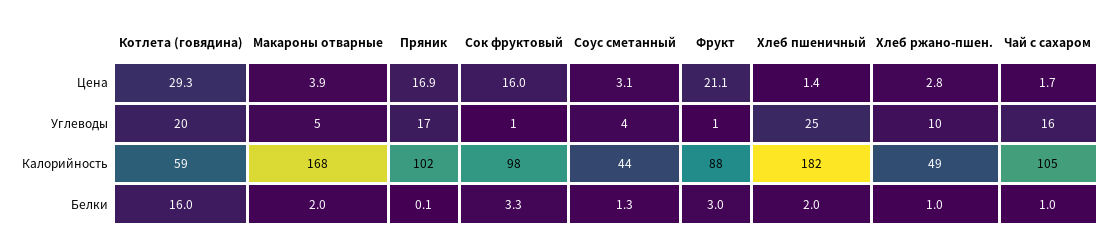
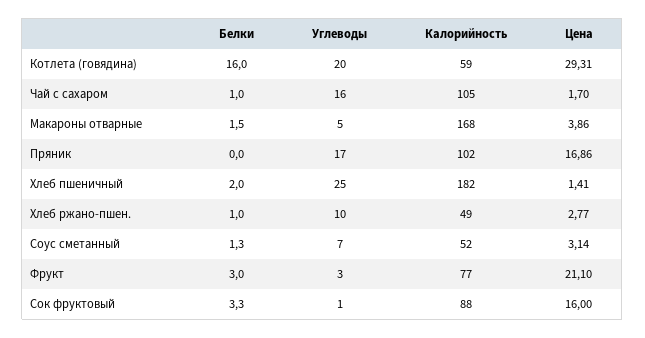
  {
    "Котлета (говядина)": {
      "Цена": 29.31,
      "Углеводы": 20,
      "Калорийность": 59,
      "Белки": 16
    },
    "Макароны отварные": {
      "Цена": 3.86,
      "Углеводы": 5,
      "Калорийность": 168,
-     "Белки": 2
+     "Белки": 1.5
    },
    "Пряник": {
      "Цена": 16.86,
      "Углеводы": 17,
      "Калорийность": 102,
-     "Белки": 0.1
+     "Белки": 0
    },
    "Сок фруктовый": {
      "Цена": 16,
      "Углеводы": 1,
-     "Калорийность": 98,
+     "Калорийность": 88,
      "Белки": 3.3
    },
    "Соус сметанный": {
      "Цена": 3.14,
-     "Углеводы": 4,
+     "Углеводы": 7,
-     "Калорийность": 44,
+     "Калорийность": 52,
      "Белки": 1.3
    },
    "Фрукт": {
      "Цена": 21.1,
-     "Углеводы": 1,
+     "Углеводы": 3,
-     "Калорийность": 88,
+     "Калорийность": 77,
      "Белки": 3
    },
    "Хлеб пшеничный": {
      "Цена": 1.41,
      "Углеводы": 25,
      "Калорийность": 182,
      "Белки": 2
    },
    "Хлеб ржано-пшен.": {
      "Цена": 2.77,
      "Углеводы": 10,
      "Калорийность": 49,
      "Белки": 1
    },
    "Чай с сахаром": {
      "Цена": 1.7,
      "Углеводы": 16,
      "Калорийность": 105,
      "Белки": 1
    }
  }

